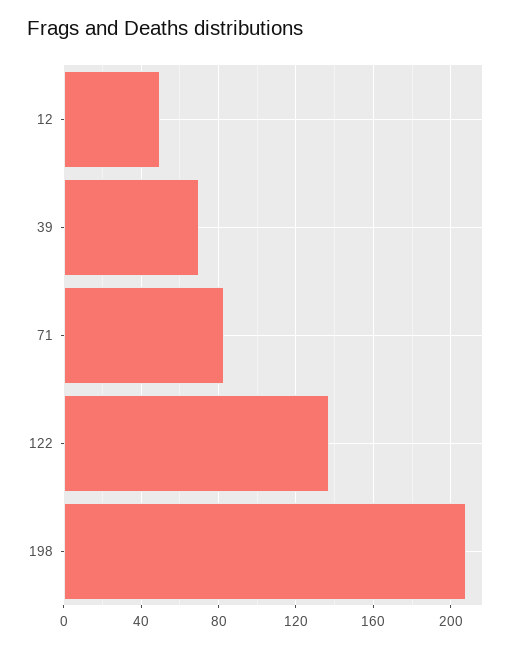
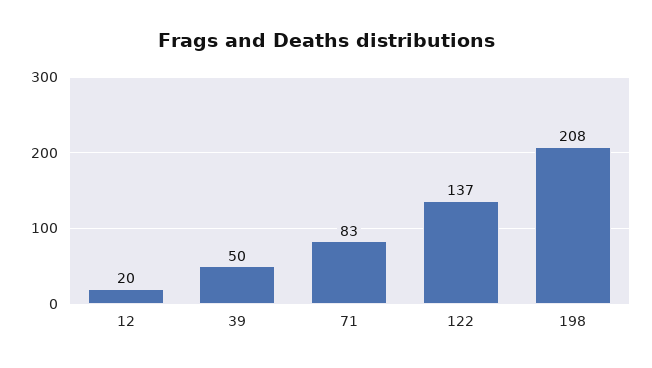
  {
-   "12": 50,
+   "12": 20,
-   "39": 70,
+   "39": 50,
    "71": 83,
    "122": 137,
    "198": 208
  }

